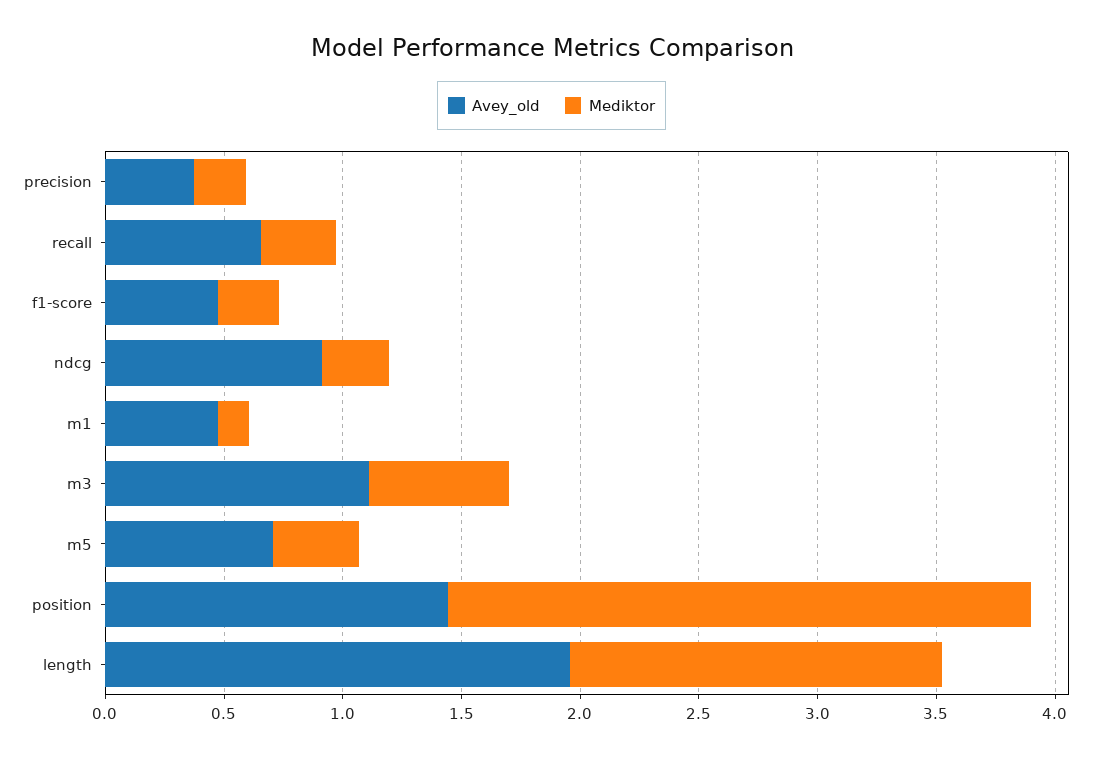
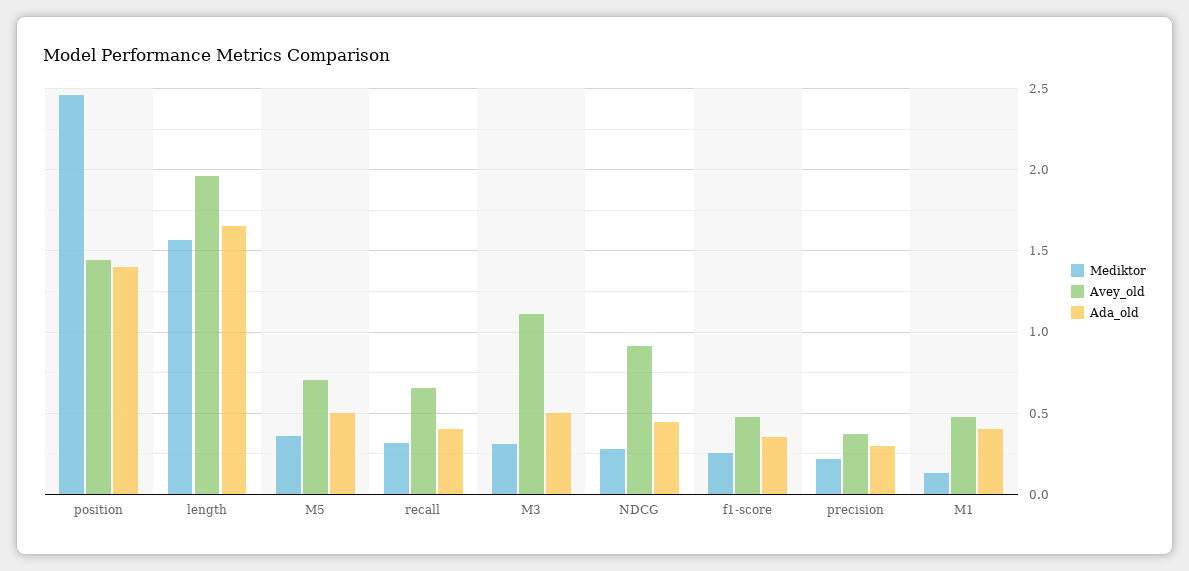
  {
    "Avey_old": {
      "precision": 0.35,
      "recall": 0.65,
      "f1-score": 0.5,
      "ndcg": 0.9,
      "m1": 0.5,
      "m3": 1.1,
      "m5": 0.7,
      "position": 1.45,
      "length": 1.95
    },
    "Mediktor": {
      "precision": 0.2,
      "recall": 0.3,
      "f1-score": 0.25,
      "ndcg": 0.3,
      "m1": 0.15,
-     "m3": 0.6,
+     "m3": 0.3,
      "m5": 0.35,
      "position": 2.45,
      "length": 1.55
-   }
+   },
+   "Ada_old": {
+     "position": 1.4,
+     "length": 1.65,
+     "m5": 0.5,
+     "recall": 0.4,
+     "m3": 0.5,
+     "ndcg": 0.45,
+     "f1-score": 0.35,
+     "precision": 0.3,
+     "m1": 0.4
+   }
  }

